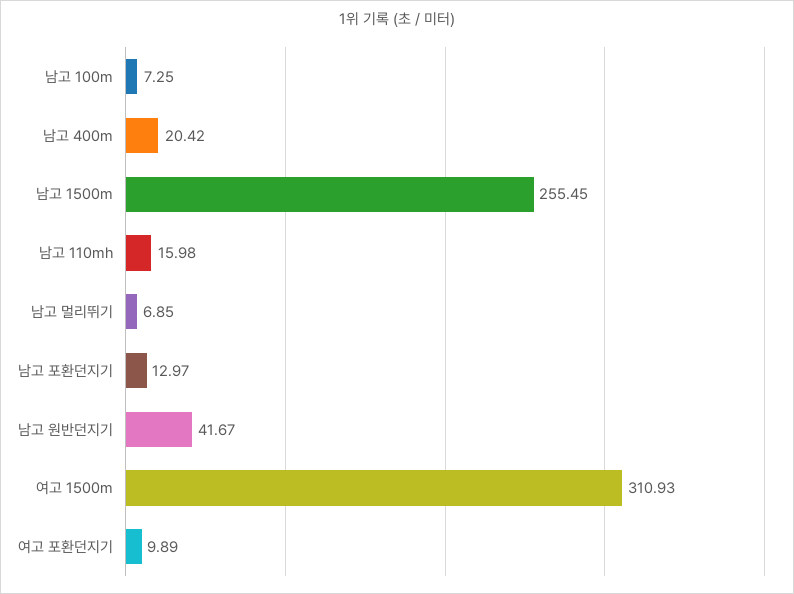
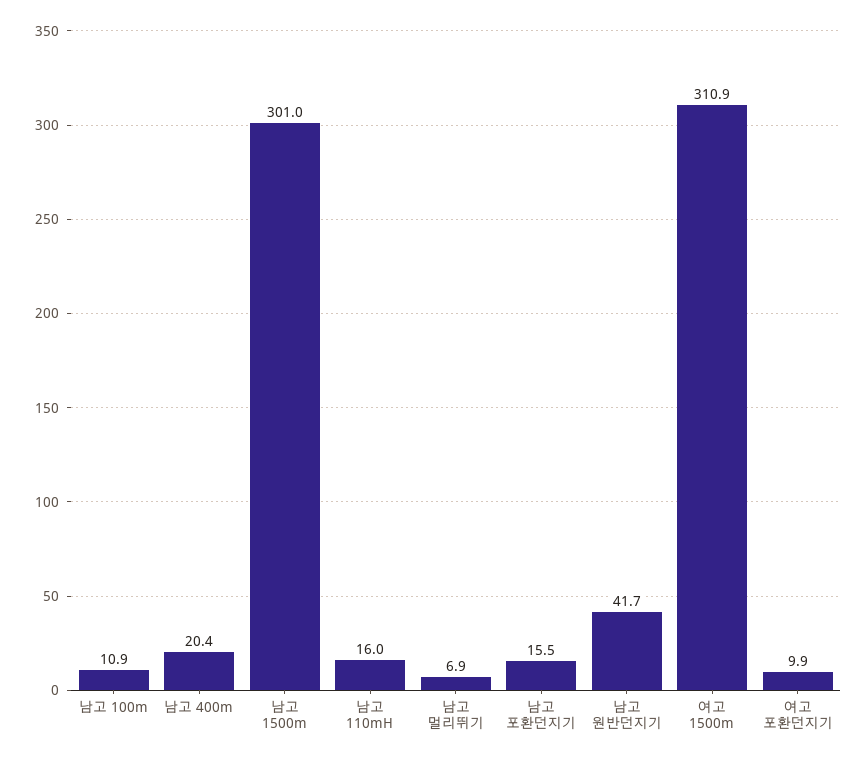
  {
-   "남고 100m": 7.25,
+   "남고 100m": 10.9,
    "남고 400m": 20.42,
-   "남고 1500m": 255.45,
+   "남고 1500m": 301,
    "남고 110mh": 15.98,
    "남고 멀리뛰기": 6.85,
-   "남고 포환던지기": 12.97,
+   "남고 포환던지기": 15.5,
    "남고 원반던지기": 41.67,
    "여고 1500m": 310.93,
    "여고 포환던지기": 9.89
  }

